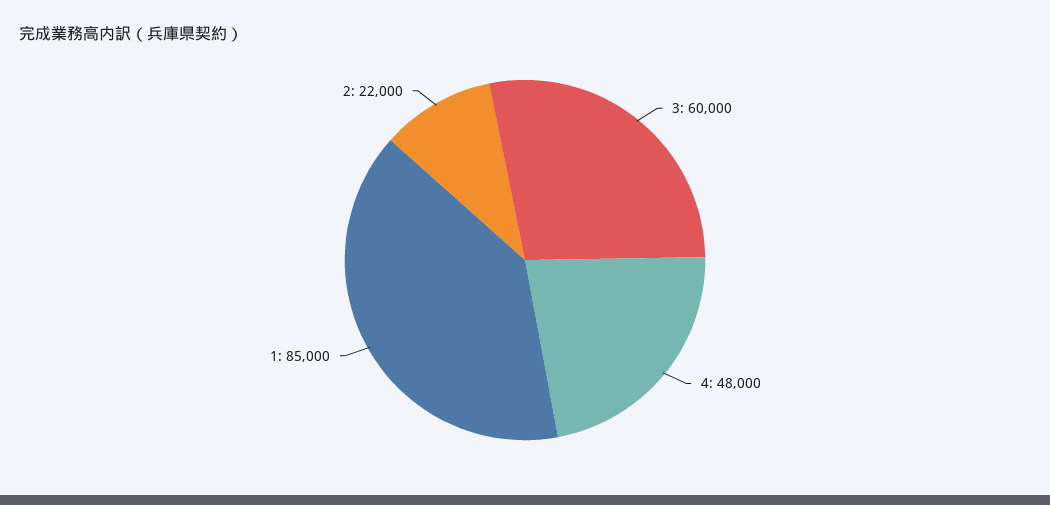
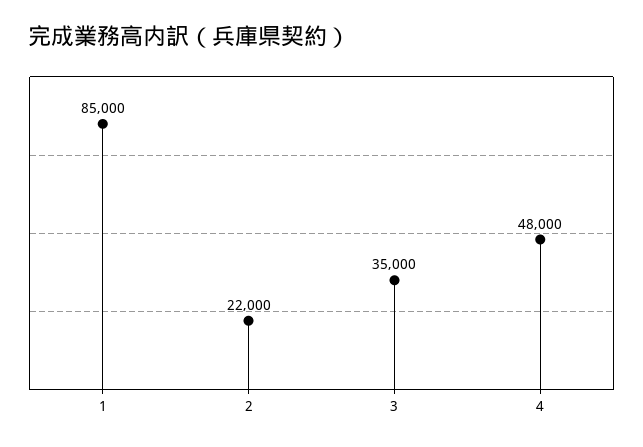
  {
-   "3": 60000,
+   "3": 35000,
    "4": 48000,
    "1": 85000,
    "2": 22000
  }

